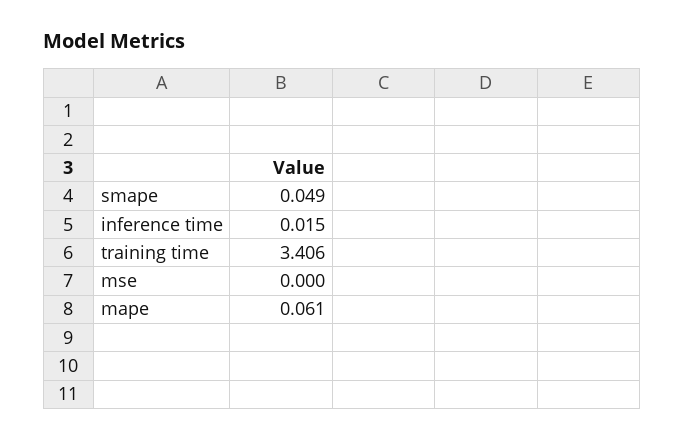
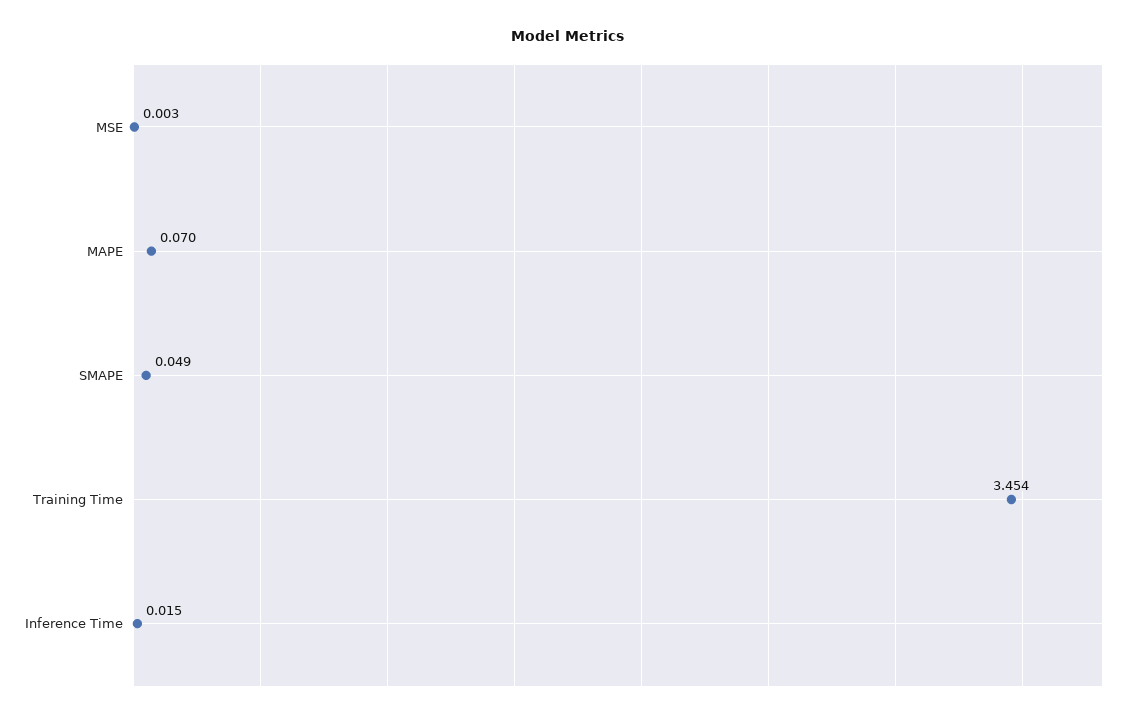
  {
    "smape": 0.049,
    "inference time": 0.015,
-   "training time": 3.406,
+   "training time": 3.454,
-   "mse": 0,
+   "mse": 0.003,
-   "mape": 0.061
+   "mape": 0.07
  }

